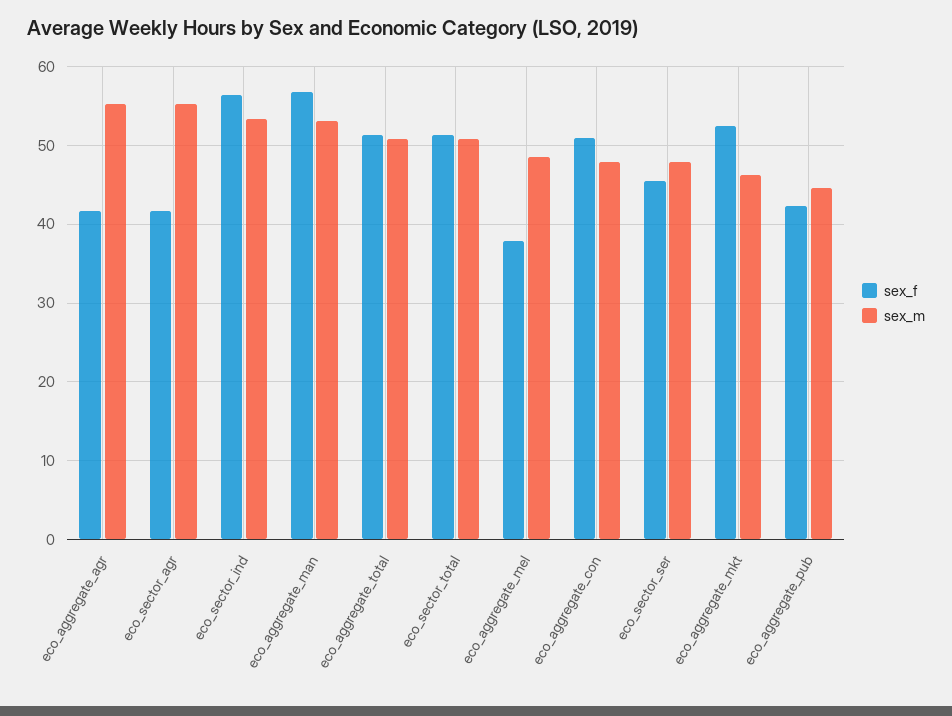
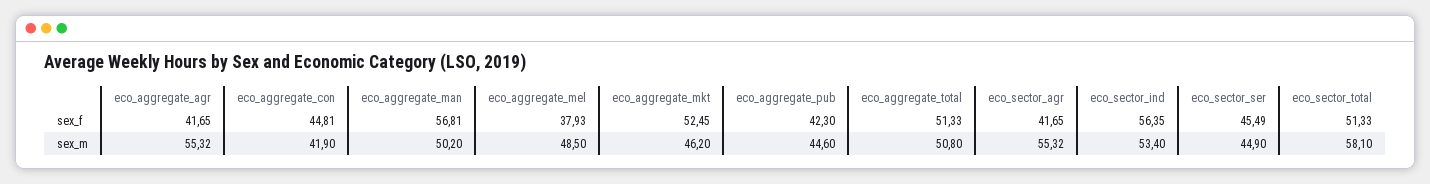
  {
    "sex_f": {
      "eco_aggregate_agr": 41.65,
      "eco_sector_agr": 41.65,
      "eco_sector_ind": 56.35,
      "eco_aggregate_man": 56.81,
      "eco_aggregate_total": 51.33,
      "eco_sector_total": 51.33,
      "eco_aggregate_mel": 37.93,
-     "eco_aggregate_con": 51,
+     "eco_aggregate_con": 44.81,
      "eco_sector_ser": 45.49,
      "eco_aggregate_mkt": 52.45,
      "eco_aggregate_pub": 42.3
    },
    "sex_m": {
      "eco_aggregate_agr": 55.32,
      "eco_sector_agr": 55.32,
      "eco_sector_ind": 53.4,
-     "eco_aggregate_man": 53,
+     "eco_aggregate_man": 50.2,
      "eco_aggregate_total": 50.8,
-     "eco_sector_total": 51,
+     "eco_sector_total": 58.1,
      "eco_aggregate_mel": 48.5,
-     "eco_aggregate_con": 48,
+     "eco_aggregate_con": 41.9,
-     "eco_sector_ser": 48,
+     "eco_sector_ser": 44.9,
      "eco_aggregate_mkt": 46.2,
      "eco_aggregate_pub": 44.6
    }
  }

